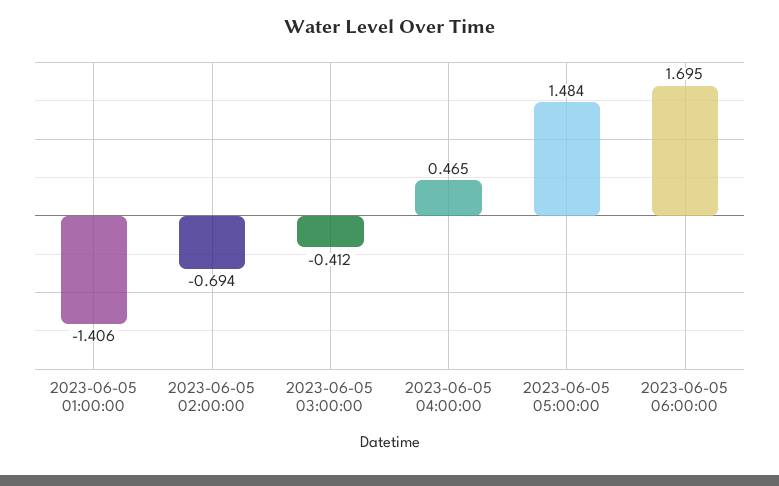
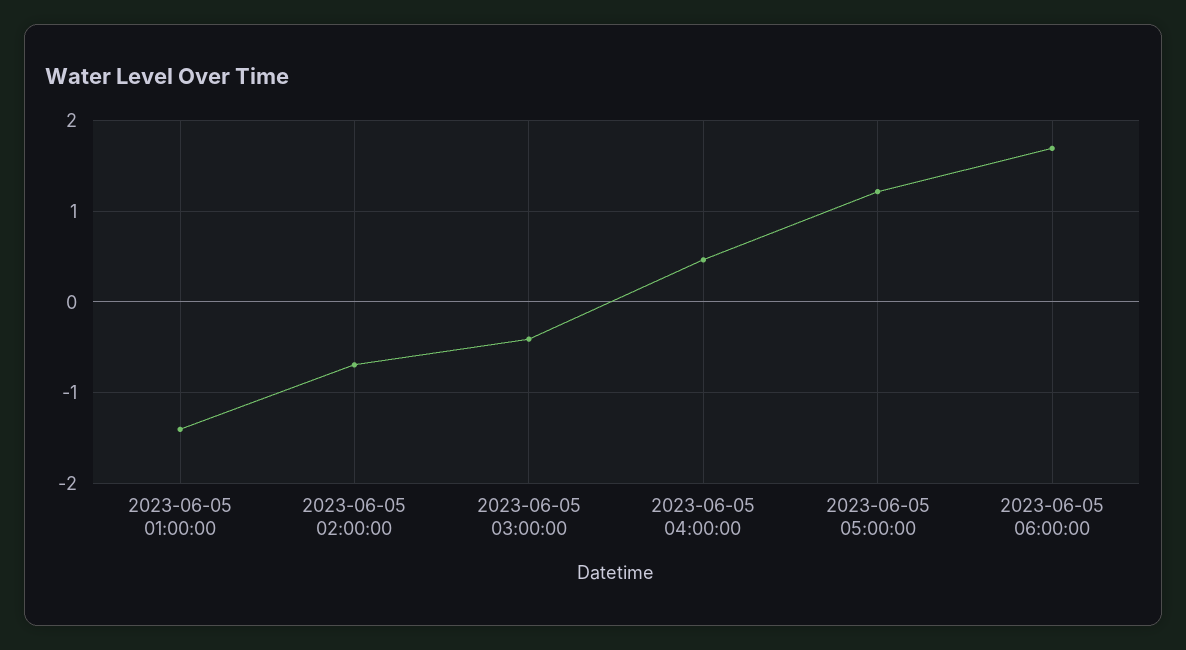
  {
    "2023-06-05 01:00:00": -1.406,
    "2023-06-05 02:00:00": -0.694,
    "2023-06-05 03:00:00": -0.412,
    "2023-06-05 04:00:00": 0.465,
-   "2023-06-05 05:00:00": 1.484,
+   "2023-06-05 05:00:00": 1.2,
    "2023-06-05 06:00:00": 1.695
  }

